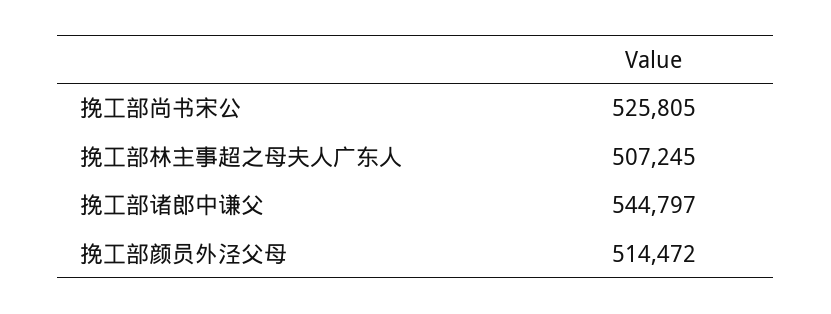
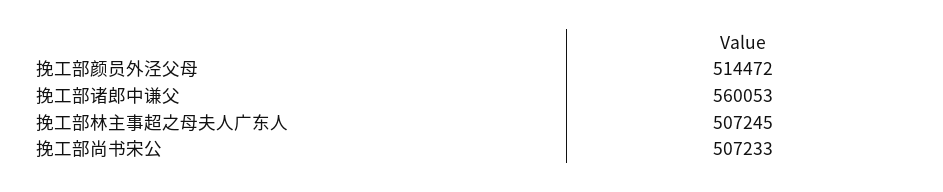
  {
-   "挽工部尚书宋公": 525805,
+   "挽工部尚书宋公": 507233,
    "挽工部林主事超之母夫人广东人": 507245,
-   "挽工部诸郎中谦父": 544797,
+   "挽工部诸郎中谦父": 560053,
    "挽工部颜员外泾父母": 514472
  }

